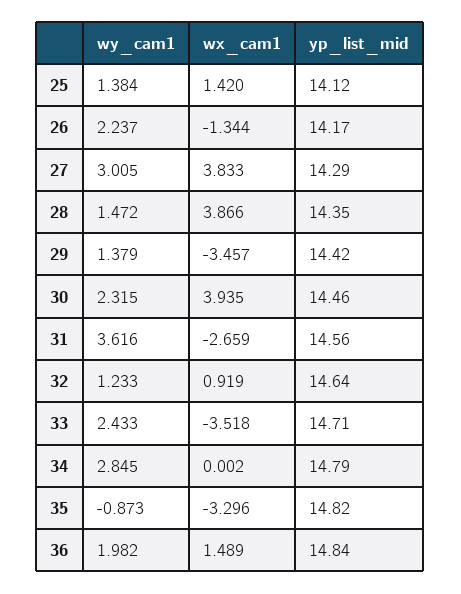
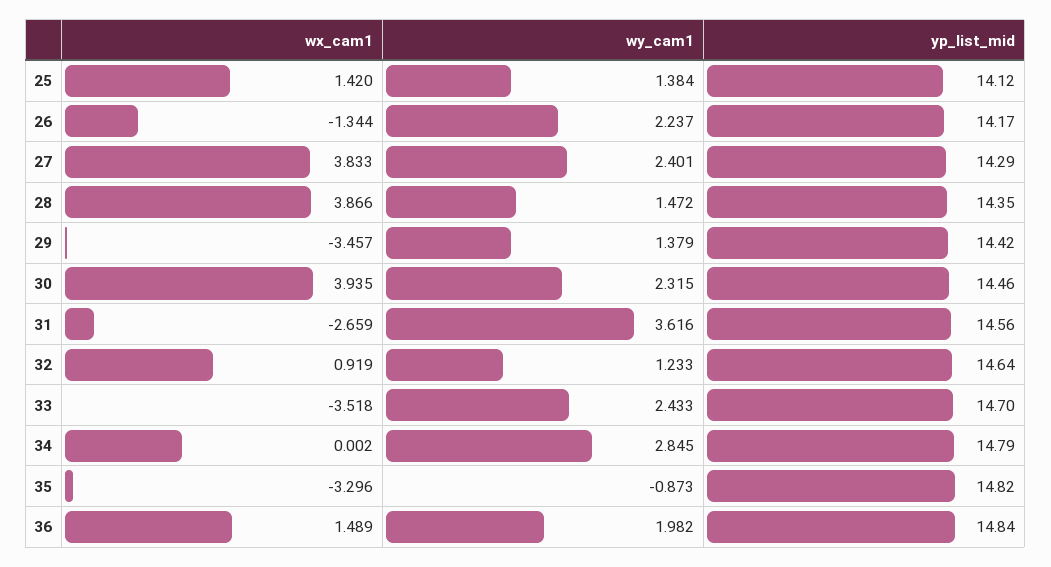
  {
    "wy_cam1": {
      "25": 1.384,
      "26": 2.237,
-     "27": 3.005,
+     "27": 2.401,
      "28": 1.472,
      "29": 1.379,
      "30": 2.315,
      "31": 3.616,
      "32": 1.233,
      "33": 2.433,
      "34": 2.845,
      "35": -0.873,
      "36": 1.982
    },
    "wx_cam1": {
      "25": 1.42,
      "26": -1.344,
      "27": 3.833,
      "28": 3.866,
      "29": -3.457,
      "30": 3.935,
      "31": -2.659,
      "32": 0.919,
      "33": -3.518,
      "34": 0.002,
      "35": -3.296,
      "36": 1.489
    },
    "yp_list_mid": {
      "25": 14.12,
      "26": 14.17,
      "27": 14.29,
      "28": 14.35,
      "29": 14.42,
      "30": 14.46,
      "31": 14.56,
      "32": 14.64,
-     "33": 14.71,
+     "33": 14.7,
      "34": 14.79,
      "35": 14.82,
      "36": 14.84
    }
  }

